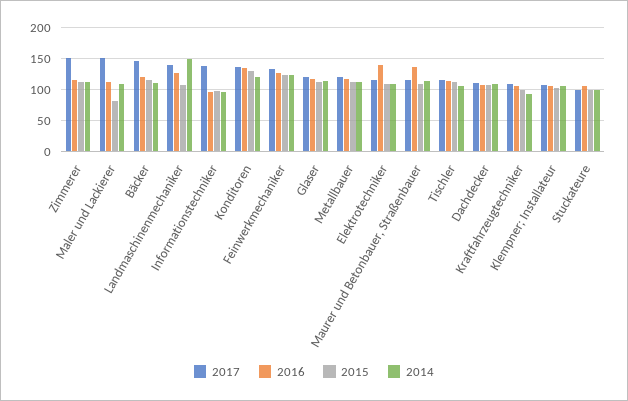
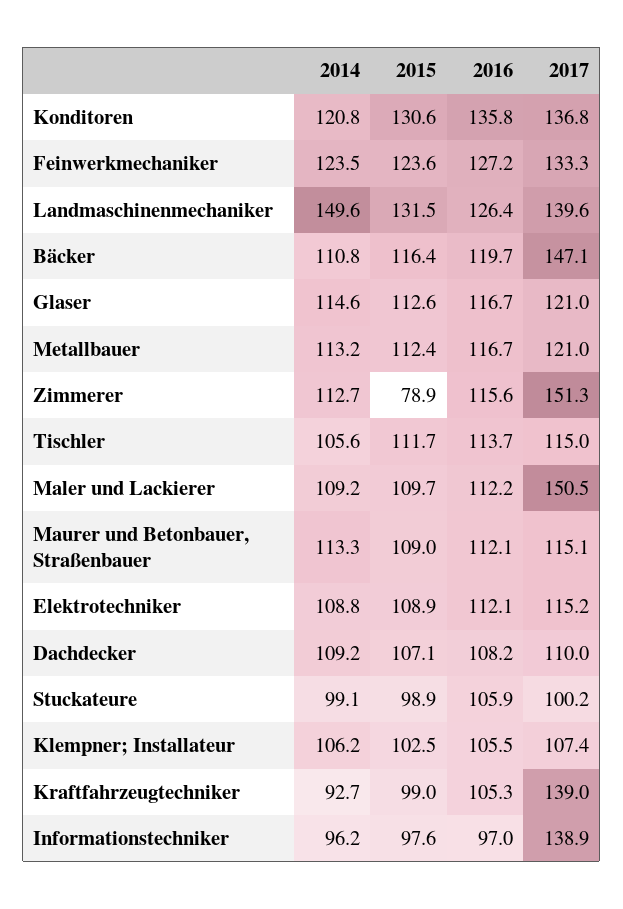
  {
    "2017": {
      "Zimmerer": 151.3,
      "Maler und Lackierer": 150.5,
      "Bäcker": 147.1,
      "Landmaschinenmechaniker": 139.6,
      "Informationstechniker": 138.9,
      "Konditoren": 136.8,
      "Feinwerkmechaniker": 133.3,
      "Glaser": 121,
      "Metallbauer": 121,
      "Elektrotechniker": 115.2,
      "Maurer und Betonbauer, Straßenbauer": 115.1,
      "Tischler": 115,
      "Dachdecker": 110,
-     "Kraftfahrzeugtechniker": 110,
+     "Kraftfahrzeugtechniker": 139,
      "Klempner; Installateur": 107.4,
      "Stuckateure": 100.2
    },
    "2016": {
      "Zimmerer": 115.6,
      "Maler und Lackierer": 112.2,
      "Bäcker": 119.7,
      "Landmaschinenmechaniker": 126.4,
      "Informationstechniker": 97,
      "Konditoren": 135.8,
      "Feinwerkmechaniker": 127.2,
      "Glaser": 116.7,
      "Metallbauer": 116.7,
-     "Elektrotechniker": 140,
+     "Elektrotechniker": 112.1,
-     "Maurer und Betonbauer, Straßenbauer": 140,
+     "Maurer und Betonbauer, Straßenbauer": 112.1,
      "Tischler": 113.7,
      "Dachdecker": 108.2,
      "Kraftfahrzeugtechniker": 105.3,
      "Klempner; Installateur": 105.5,
      "Stuckateure": 105.9
    },
    "2015": {
-     "Zimmerer": 110,
+     "Zimmerer": 78.9,
-     "Maler und Lackierer": 80,
+     "Maler und Lackierer": 109.7,
      "Bäcker": 116.4,
-     "Landmaschinenmechaniker": 110,
+     "Landmaschinenmechaniker": 131.5,
      "Informationstechniker": 97.6,
      "Konditoren": 130.6,
      "Feinwerkmechaniker": 123.6,
      "Glaser": 112.6,
      "Metallbauer": 112.4,
      "Elektrotechniker": 108.9,
      "Maurer und Betonbauer, Straßenbauer": 109,
      "Tischler": 111.7,
      "Dachdecker": 107.1,
      "Kraftfahrzeugtechniker": 99,
      "Klempner; Installateur": 102.5,
      "Stuckateure": 98.9
    },
    "2014": {
      "Zimmerer": 112.7,
      "Maler und Lackierer": 109.2,
      "Bäcker": 110.8,
      "Landmaschinenmechaniker": 149.6,
      "Informationstechniker": 96.2,
      "Konditoren": 120.8,
      "Feinwerkmechaniker": 123.5,
      "Glaser": 114.6,
      "Metallbauer": 113.2,
      "Elektrotechniker": 108.8,
      "Maurer und Betonbauer, Straßenbauer": 113.3,
      "Tischler": 105.6,
      "Dachdecker": 109.2,
      "Kraftfahrzeugtechniker": 92.7,
      "Klempner; Installateur": 106.2,
      "Stuckateure": 99.1
    }
  }

